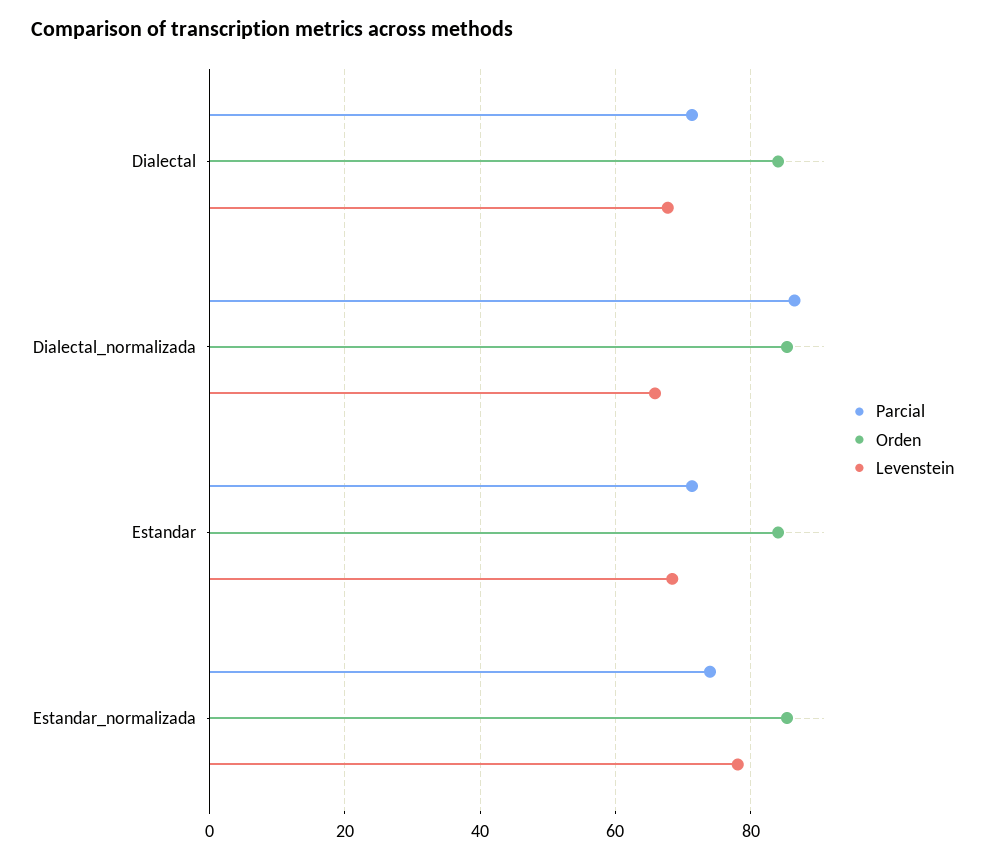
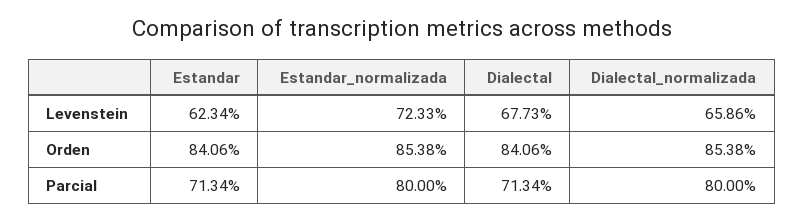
  {
    "Parcial": {
      "Dialectal": 71.34,
-     "Dialectal_normalizada": 86,
+     "Dialectal_normalizada": 80,
      "Estandar": 71.34,
-     "Estandar_normalizada": 74
+     "Estandar_normalizada": 80
    },
    "Orden": {
      "Dialectal": 84.06,
      "Dialectal_normalizada": 85.38,
      "Estandar": 84.06,
      "Estandar_normalizada": 85.38
    },
    "Levenstein": {
      "Dialectal": 67.73,
      "Dialectal_normalizada": 65.86,
-     "Estandar": 68,
+     "Estandar": 62.34,
-     "Estandar_normalizada": 78
+     "Estandar_normalizada": 72.33
    }
  }

